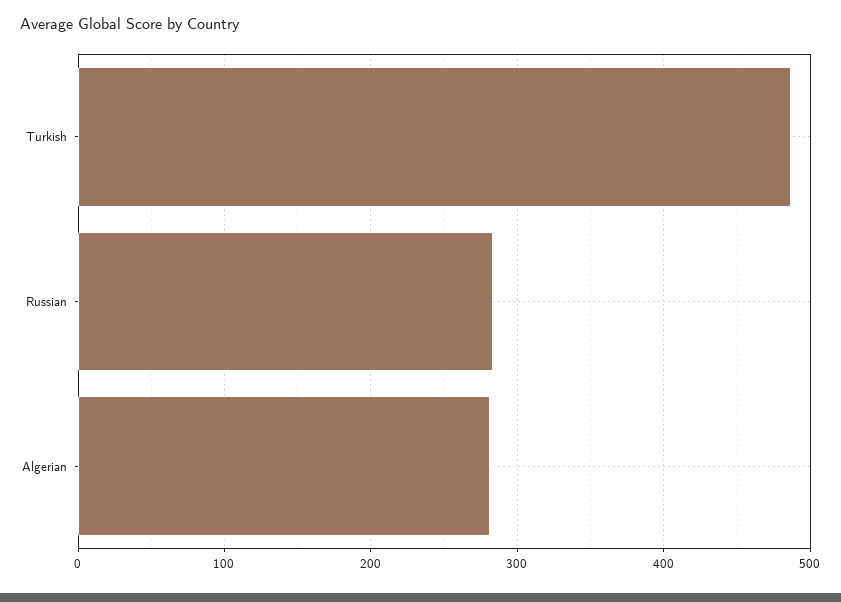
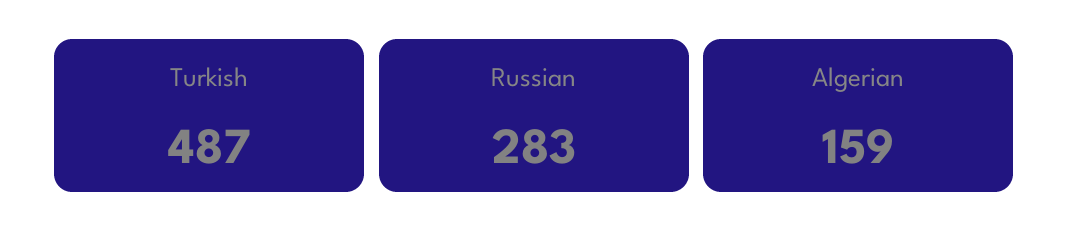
  {
    "Turkish": 487,
    "Russian": 283,
-   "Algerian": 280
+   "Algerian": 159
  }

